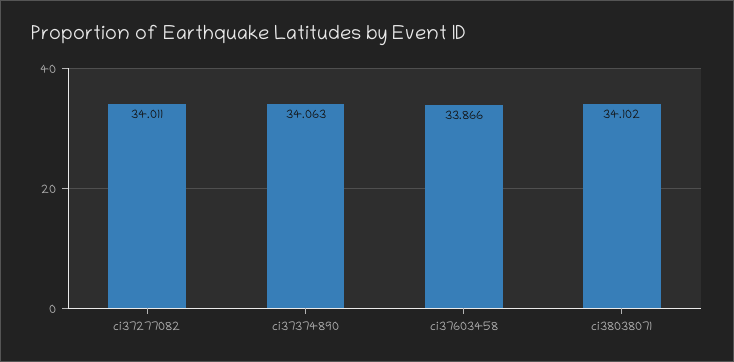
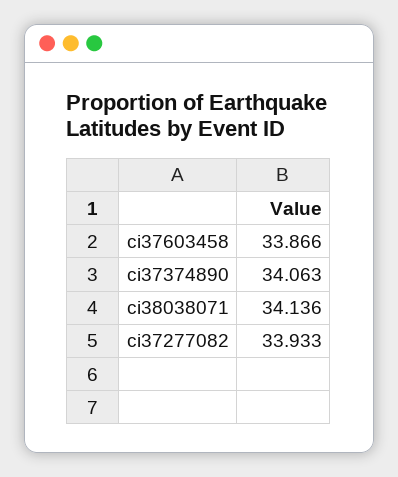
  {
-   "ci37277082": 34.011,
+   "ci37277082": 33.933,
    "ci37374890": 34.063,
    "ci37603458": 33.866,
-   "ci38038071": 34.102
+   "ci38038071": 34.136
  }

